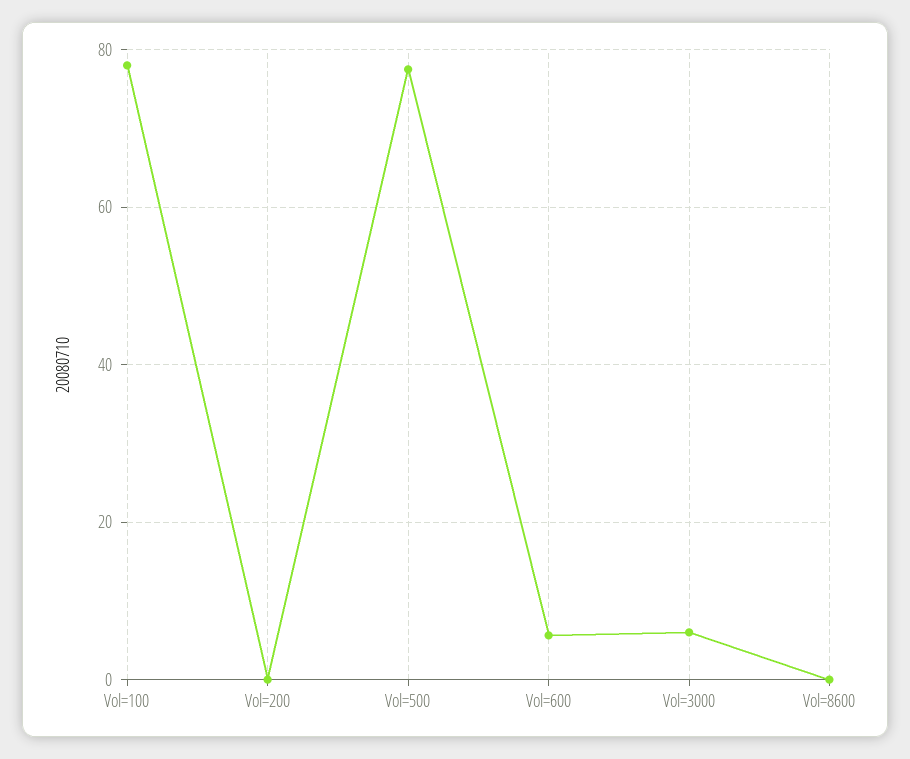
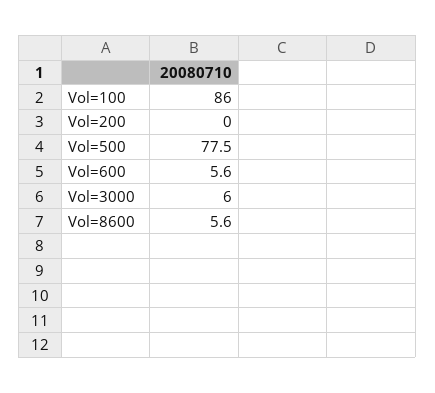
  {
-   "Vol=100": 78,
+   "Vol=100": 86,
    "Vol=200": 0,
    "Vol=500": 77.5,
    "Vol=600": 5.6,
    "Vol=3000": 6,
-   "Vol=8600": 0
+   "Vol=8600": 5.6
  }

